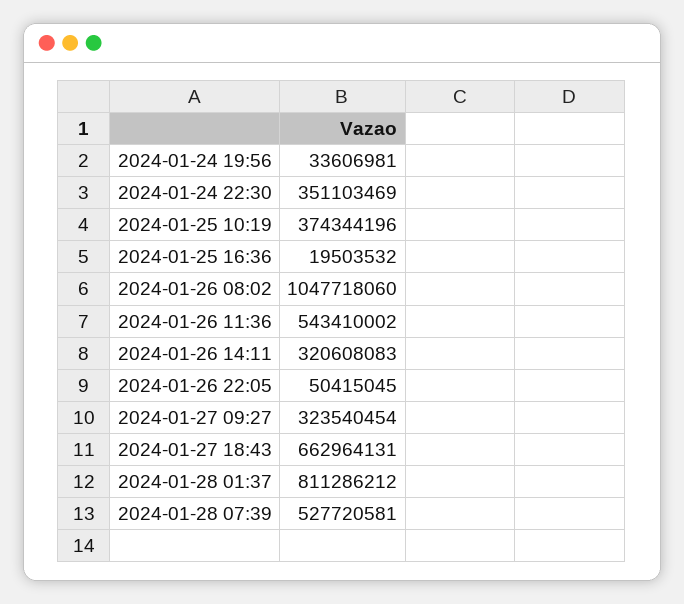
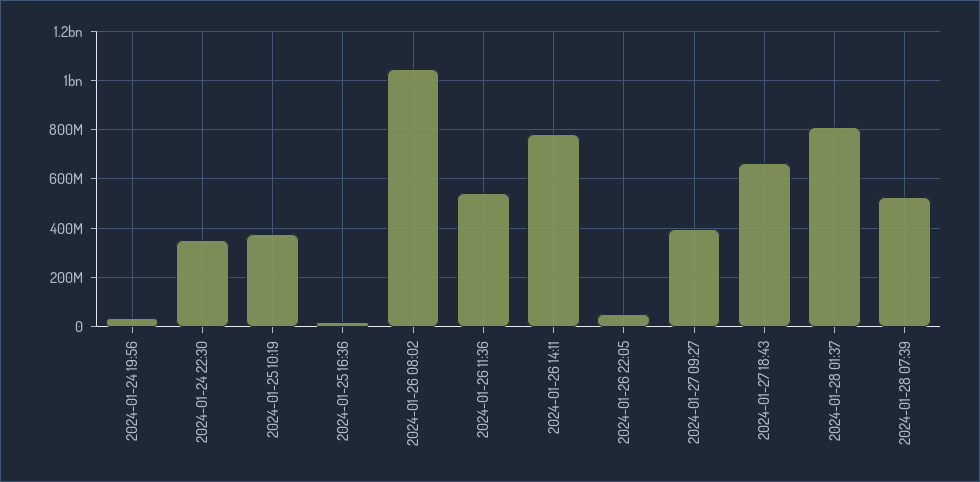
  {
    "2024-01-24 19:56": 33606981,
    "2024-01-24 22:30": 351103469,
    "2024-01-25 10:19": 374344196,
    "2024-01-25 16:36": 19503532,
    "2024-01-26 08:02": 1047718060,
    "2024-01-26 11:36": 543410002,
-   "2024-01-26 14:11": 320608083,
+   "2024-01-26 14:11": 775000000,
    "2024-01-26 22:05": 50415045,
-   "2024-01-27 09:27": 323540454,
+   "2024-01-27 09:27": 400000000,
    "2024-01-27 18:43": 662964131,
    "2024-01-28 01:37": 811286212,
    "2024-01-28 07:39": 527720581
  }

